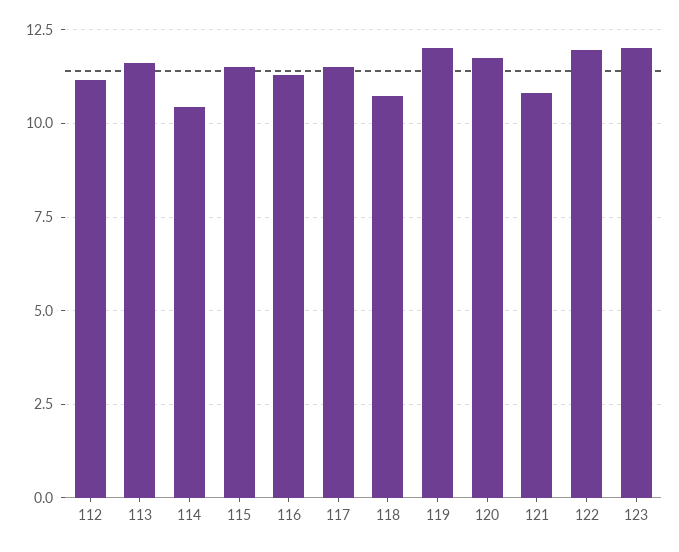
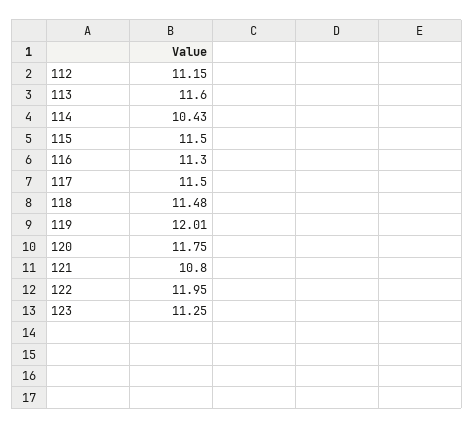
  {
    "112": 11.15,
    "113": 11.6,
    "114": 10.43,
    "115": 11.5,
    "116": 11.3,
    "117": 11.5,
-   "118": 10.75,
+   "118": 11.48,
    "119": 12.01,
    "120": 11.75,
    "121": 10.8,
    "122": 11.95,
-   "123": 12
+   "123": 11.25
  }

